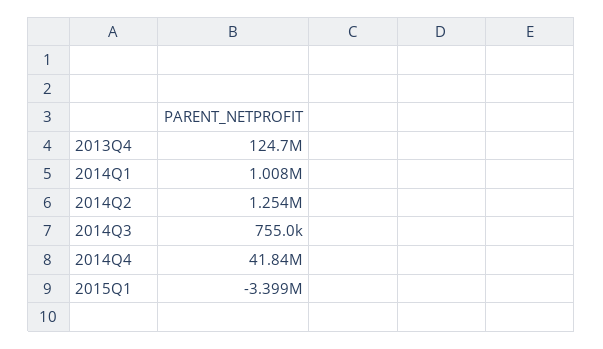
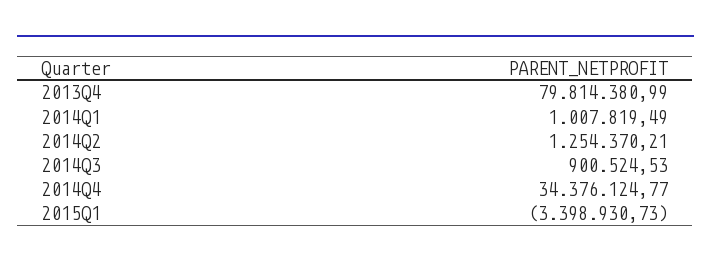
  {
-   "2013Q4": 124700000,
+   "2013Q4": 79814380.99,
    "2014Q1": 1007819.49,
    "2014Q2": 1254370.21,
-   "2014Q3": 755000,
+   "2014Q3": 900524.53,
-   "2014Q4": 41840000,
+   "2014Q4": 34376124.77,
    "2015Q1": -3398930.73
  }

